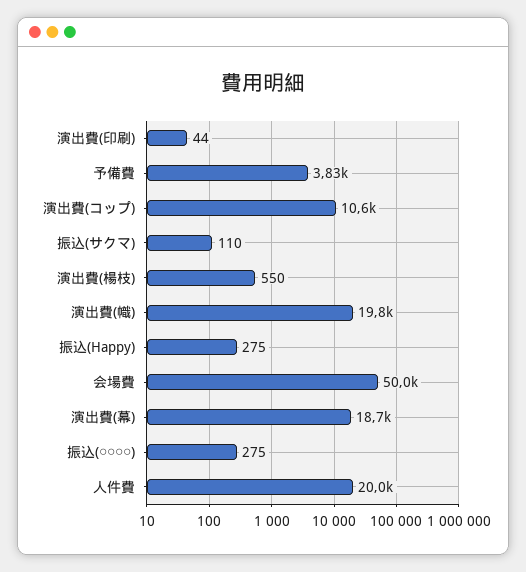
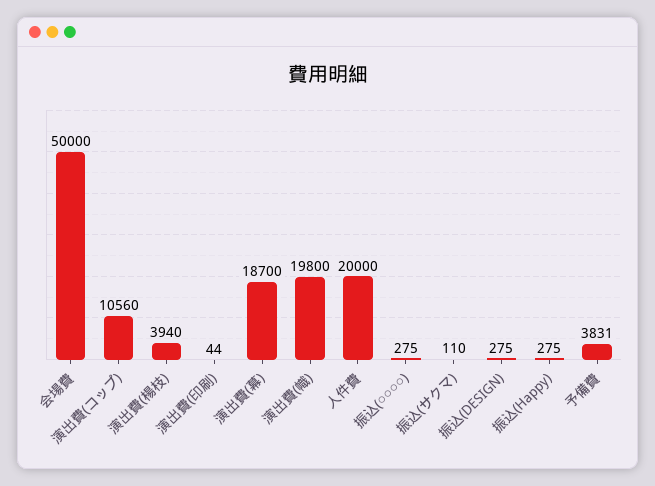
  {
    "演出費(印刷)": 44,
    "予備費": 3831,
    "演出費(コップ)": 10560,
    "振込(サクマ)": 110,
-   "演出費(楊枝)": 550,
+   "演出費(楊枝)": 3940,
    "演出費(幟)": 19800,
    "振込(Happy)": 275,
    "会場費": 50000,
    "演出費(幕)": 18700,
    "振込(○○○○)": 275,
-   "人件費": 20000
+   "人件費": 20000,
+   "振込(DESIGN)": 275
  }

